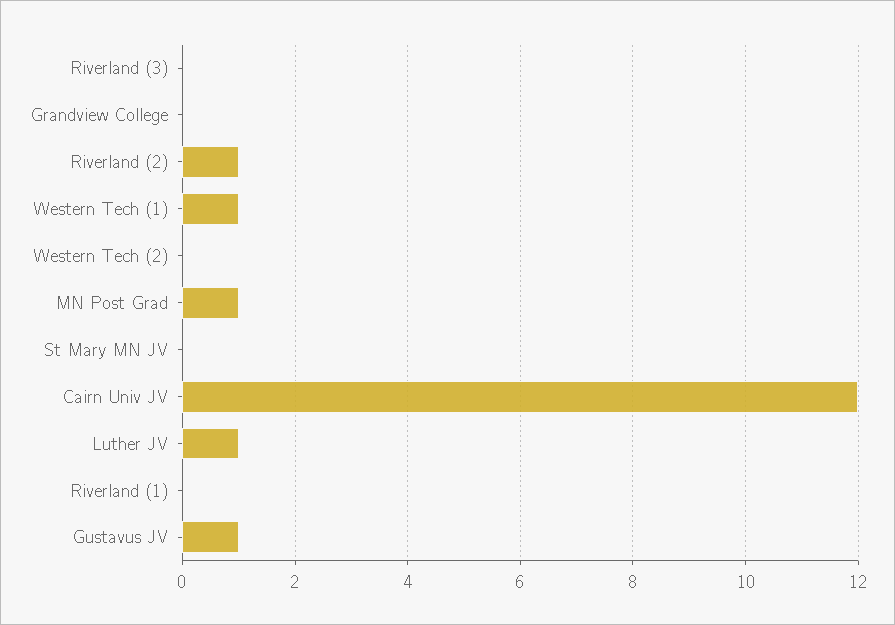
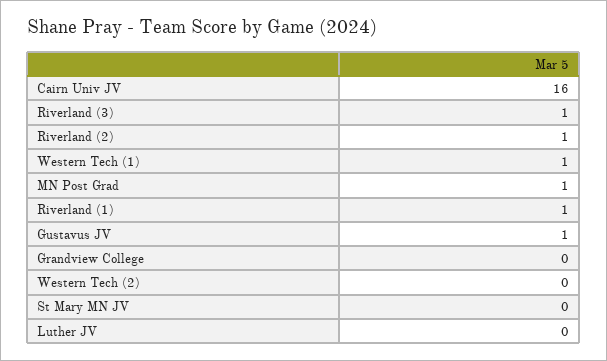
  {
-   "Riverland (3)": 0,
+   "Riverland (3)": 1,
    "Grandview College": 0,
    "Riverland (2)": 1,
    "Western Tech (1)": 1,
    "Western Tech (2)": 0,
    "MN Post Grad": 1,
    "St Mary MN JV": 0,
-   "Cairn Univ JV": 12,
+   "Cairn Univ JV": 16,
-   "Luther JV": 1,
+   "Luther JV": 0,
-   "Riverland (1)": 0,
+   "Riverland (1)": 1,
    "Gustavus JV": 1
  }

